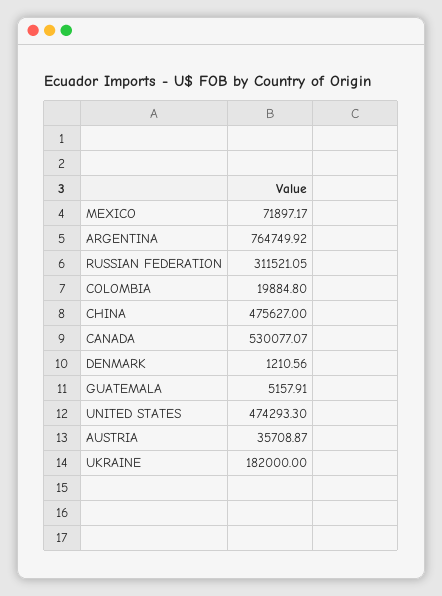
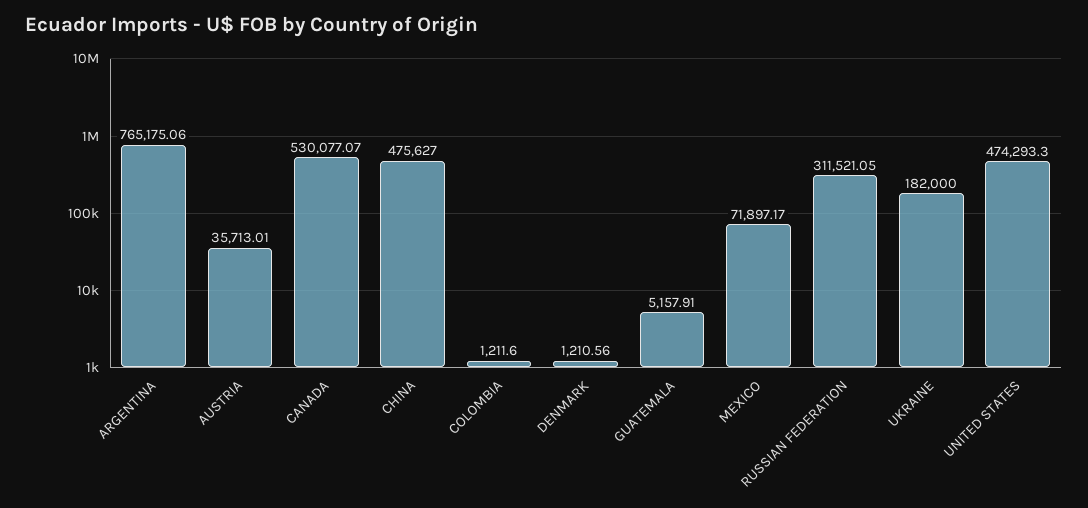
  {
    "MEXICO": 71897.17,
-   "ARGENTINA": 764749.92,
+   "ARGENTINA": 765175.06,
    "RUSSIAN FEDERATION": 311521.05,
-   "COLOMBIA": 19884.8,
+   "COLOMBIA": 1211.6,
    "CHINA": 475627,
    "CANADA": 530077.07,
    "DENMARK": 1210.56,
    "GUATEMALA": 5157.91,
    "UNITED STATES": 474293.3,
-   "AUSTRIA": 35708.87,
+   "AUSTRIA": 35713.01,
    "UKRAINE": 182000
  }

